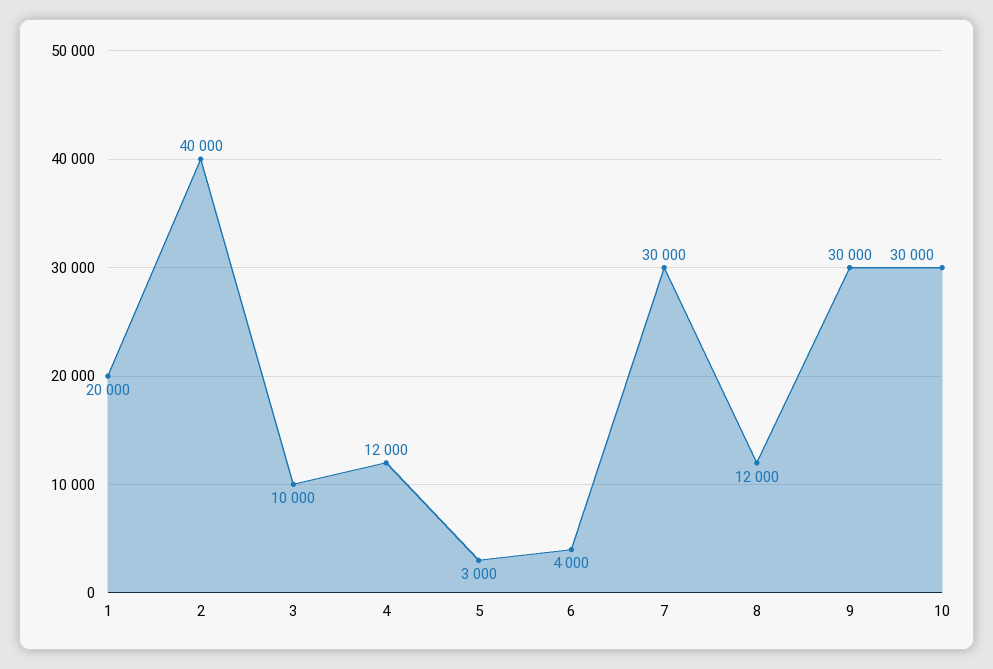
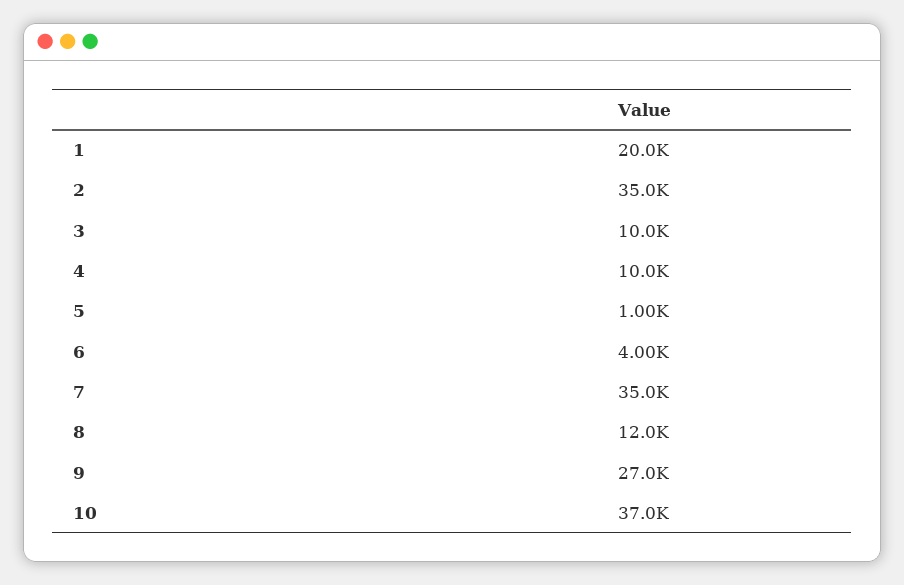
  {
    "1": 20000,
-   "2": 40000,
+   "2": 35000,
    "3": 10000,
-   "4": 12000,
+   "4": 10000,
-   "5": 3000,
+   "5": 1000,
    "6": 4000,
-   "7": 30000,
+   "7": 35000,
    "8": 12000,
-   "9": 30000,
+   "9": 27000,
-   "10": 30000
+   "10": 37000
  }

